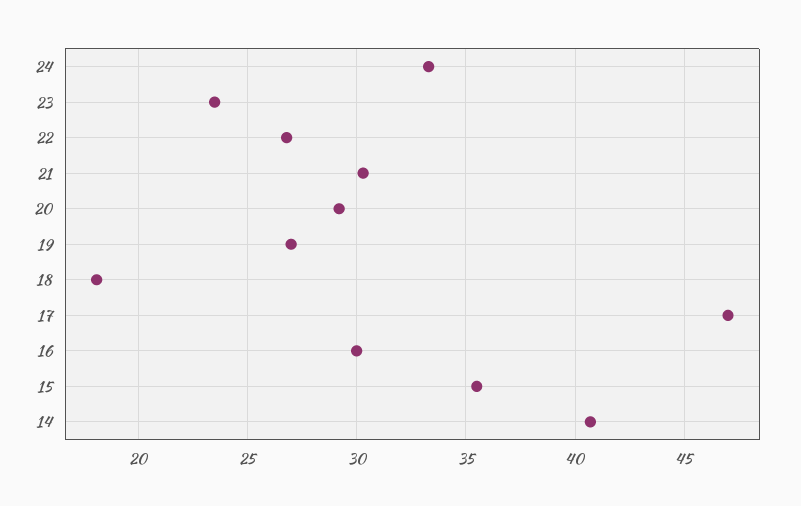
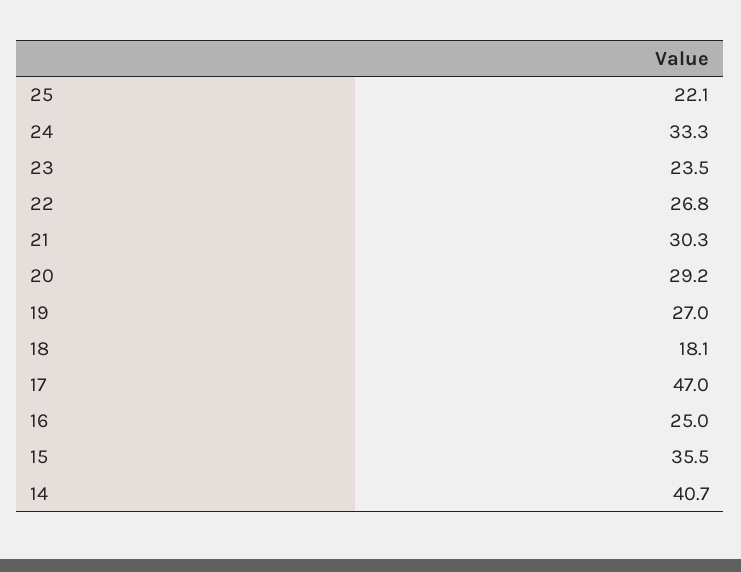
  {
    "24": 33.3,
    "23": 23.5,
    "22": 26.8,
    "21": 30.3,
    "20": 29.2,
    "19": 27,
    "18": 18.1,
    "17": 47,
-   "16": 30,
+   "16": 25,
    "15": 35.5,
-   "14": 40.7
+   "14": 40.7,
+   "25": 22.1
  }

